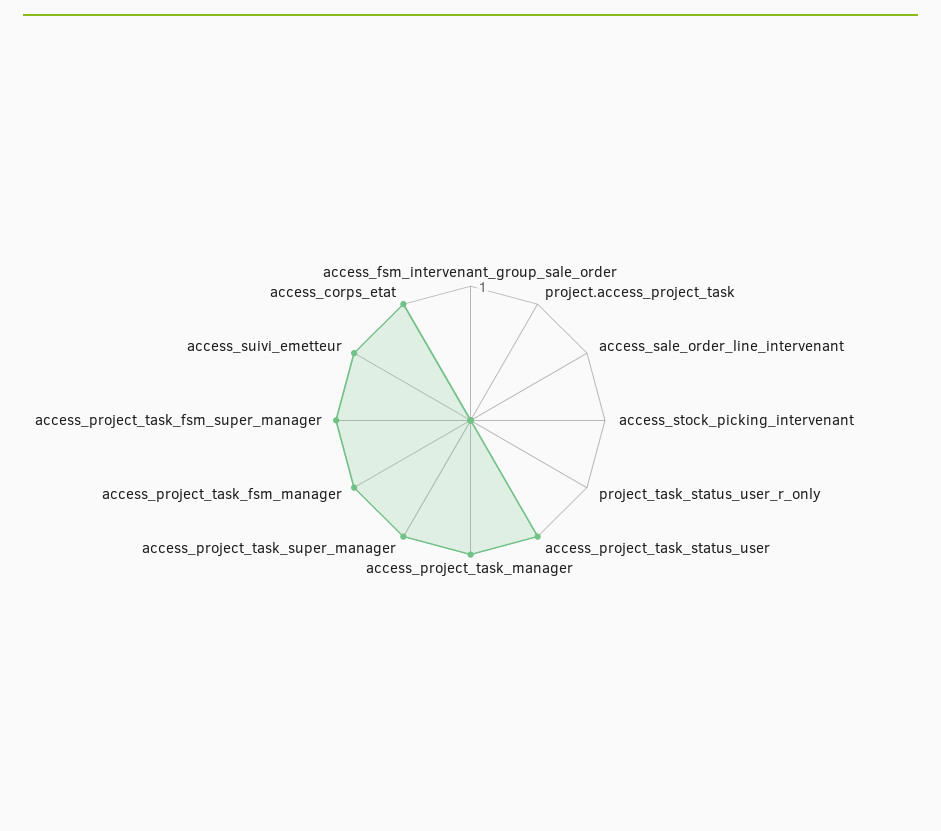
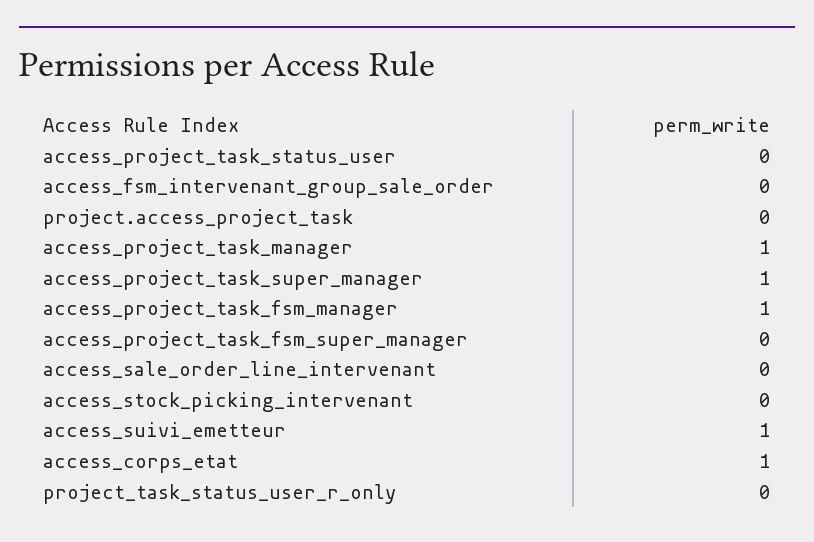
  {
    "access_fsm_intervenant_group_sale_order": 0,
    "project.access_project_task": 0,
    "access_sale_order_line_intervenant": 0,
    "access_stock_picking_intervenant": 0,
    "project_task_status_user_r_only": 0,
-   "access_project_task_status_user": 1,
+   "access_project_task_status_user": 0,
    "access_project_task_manager": 1,
    "access_project_task_super_manager": 1,
    "access_project_task_fsm_manager": 1,
-   "access_project_task_fsm_super_manager": 1,
+   "access_project_task_fsm_super_manager": 0,
    "access_suivi_emetteur": 1,
    "access_corps_etat": 1
  }

